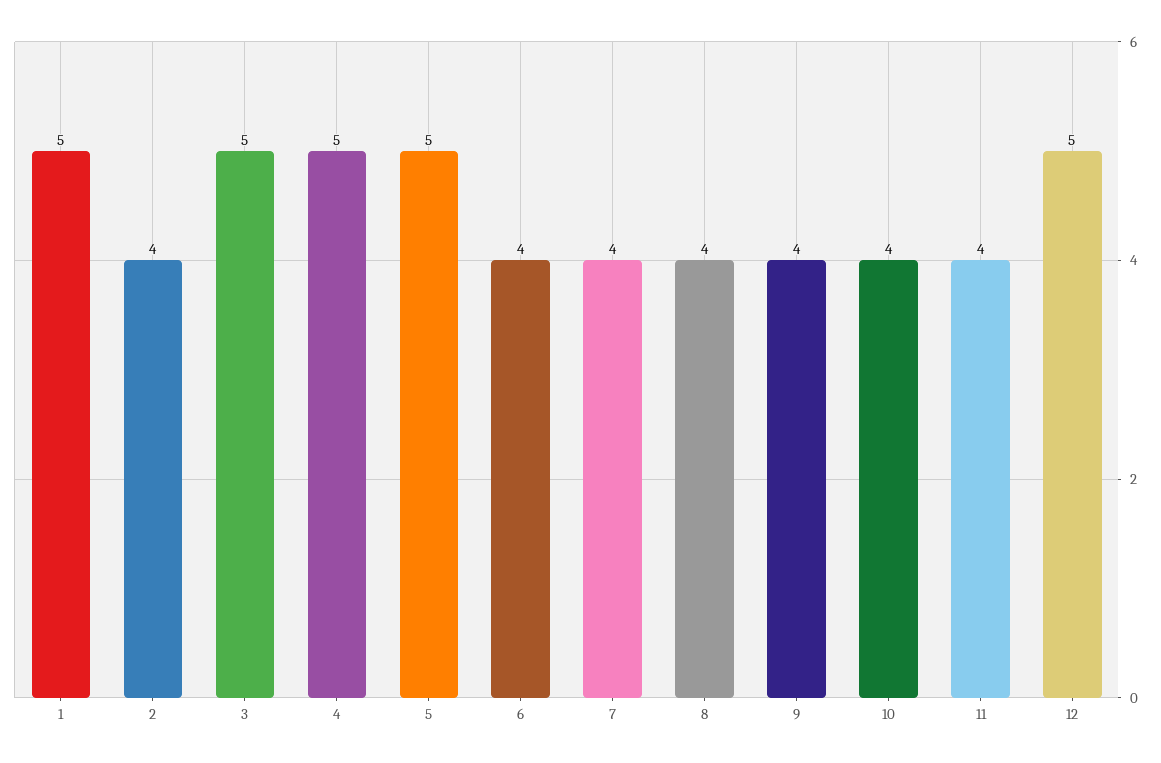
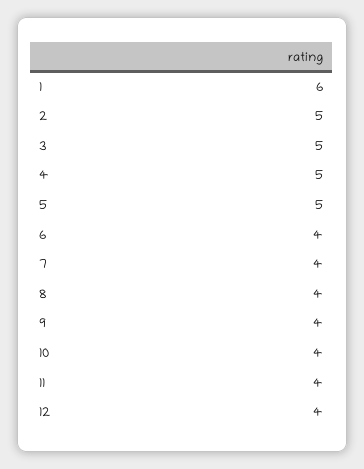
  {
-   "1": 5,
+   "1": 6,
-   "2": 4,
+   "2": 5,
    "3": 5,
    "4": 5,
    "5": 5,
    "6": 4,
    "7": 4,
    "8": 4,
    "9": 4,
    "10": 4,
    "11": 4,
-   "12": 5
+   "12": 4
  }

